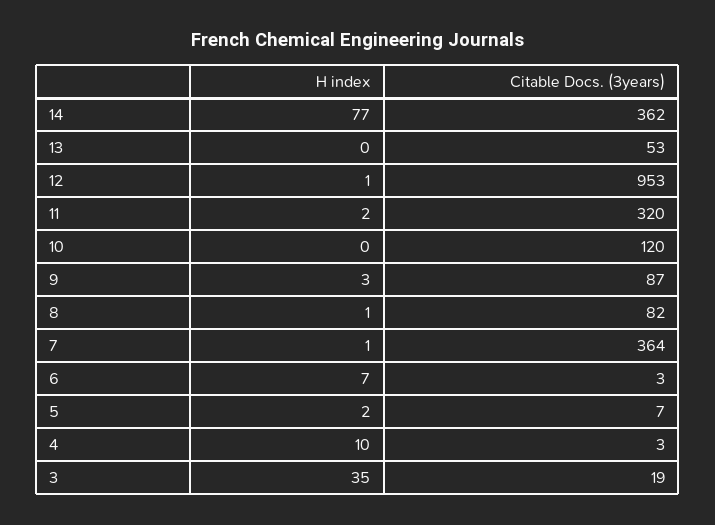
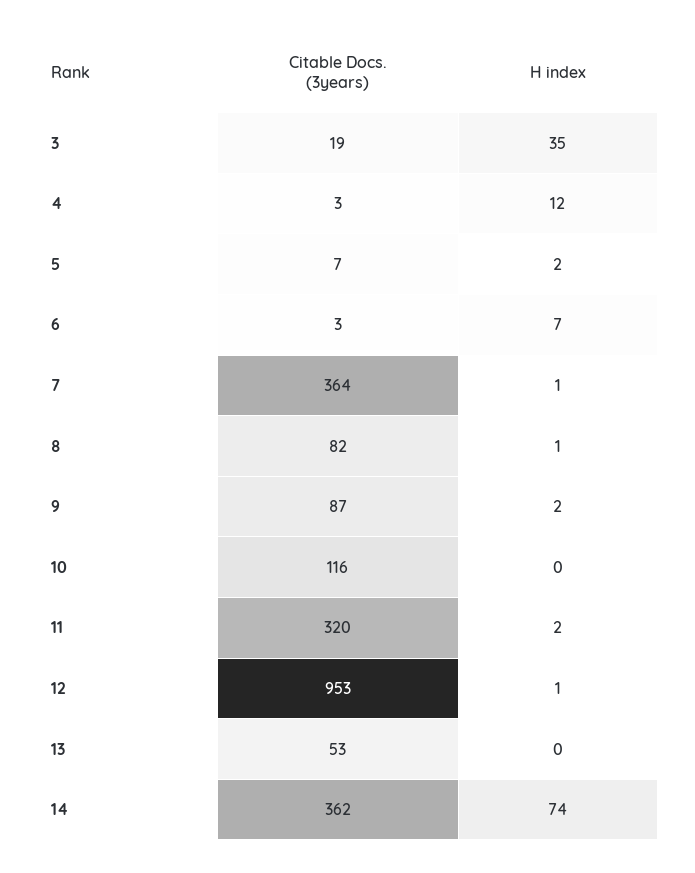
  {
    "H index": {
-     "14": 77,
+     "14": 74,
      "13": 0,
      "12": 1,
      "11": 2,
      "10": 0,
-     "9": 3,
+     "9": 2,
      "8": 1,
      "7": 1,
      "6": 7,
      "5": 2,
-     "4": 10,
+     "4": 12,
      "3": 35
    },
    "Citable Docs. (3years)": {
      "14": 362,
      "13": 53,
      "12": 953,
      "11": 320,
-     "10": 120,
+     "10": 116,
      "9": 87,
      "8": 82,
      "7": 364,
      "6": 3,
      "5": 7,
      "4": 3,
      "3": 19
    }
  }

